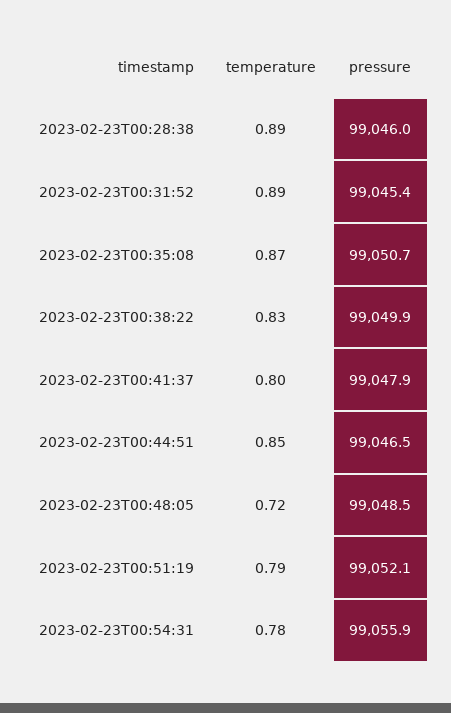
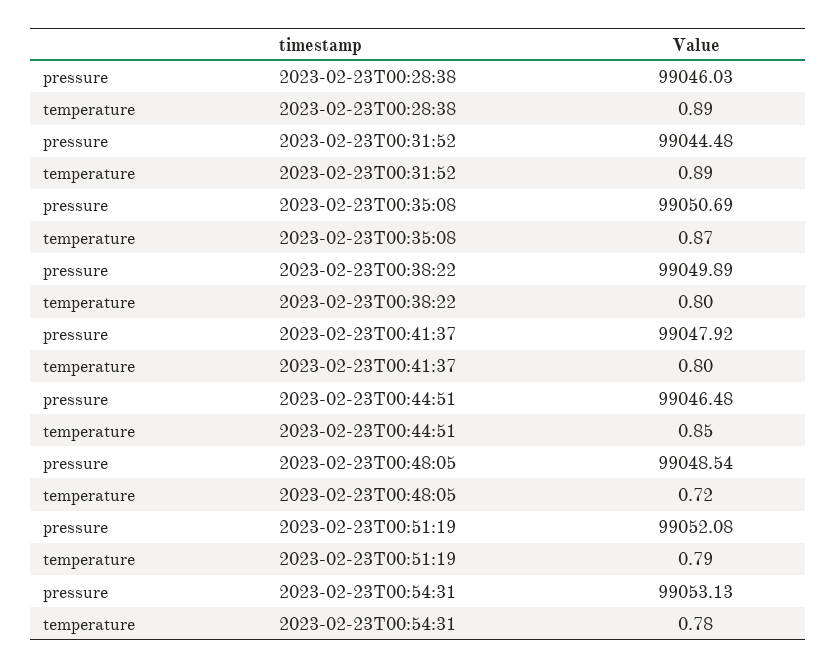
  {
    "temperature": {
      "2023-02-23T00:28:38": 0.89,
      "2023-02-23T00:31:52": 0.89,
      "2023-02-23T00:35:08": 0.87,
-     "2023-02-23T00:38:22": 0.83,
+     "2023-02-23T00:38:22": 0.8,
      "2023-02-23T00:41:37": 0.8,
      "2023-02-23T00:44:51": 0.85,
      "2023-02-23T00:48:05": 0.72,
      "2023-02-23T00:51:19": 0.79,
      "2023-02-23T00:54:31": 0.78
    },
    "pressure": {
      "2023-02-23T00:28:38": 99046.03,
-     "2023-02-23T00:31:52": 99045.4,
+     "2023-02-23T00:31:52": 99044.48,
      "2023-02-23T00:35:08": 99050.69,
      "2023-02-23T00:38:22": 99049.89,
      "2023-02-23T00:41:37": 99047.92,
      "2023-02-23T00:44:51": 99046.48,
      "2023-02-23T00:48:05": 99048.54,
      "2023-02-23T00:51:19": 99052.08,
-     "2023-02-23T00:54:31": 99055.9
+     "2023-02-23T00:54:31": 99053.13
    }
  }

